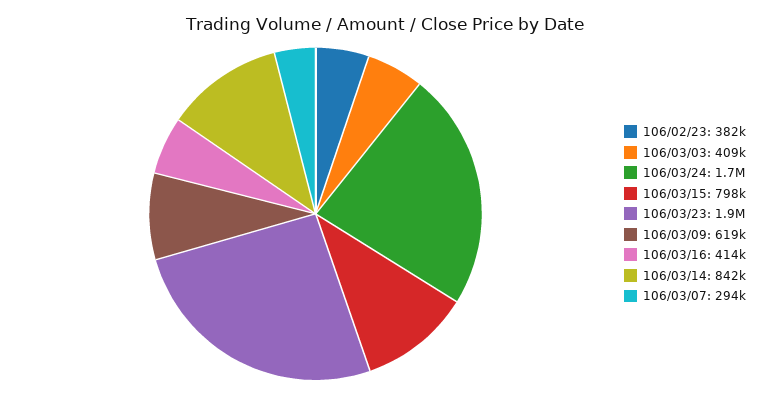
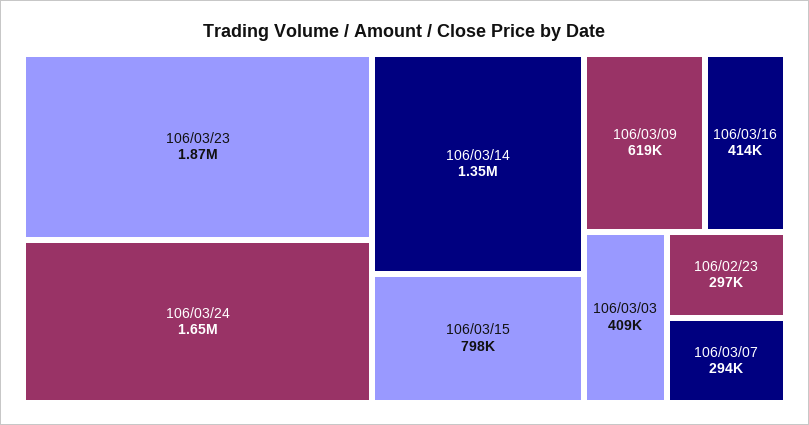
  {
-   "106/02/23": 382000,
+   "106/02/23": 297000,
    "106/03/03": 409000,
    "106/03/24": 1650000,
    "106/03/15": 798000,
    "106/03/23": 1870000,
    "106/03/09": 619000,
    "106/03/16": 414000,
-   "106/03/14": 842000,
+   "106/03/14": 1350000,
    "106/03/07": 294000
  }

